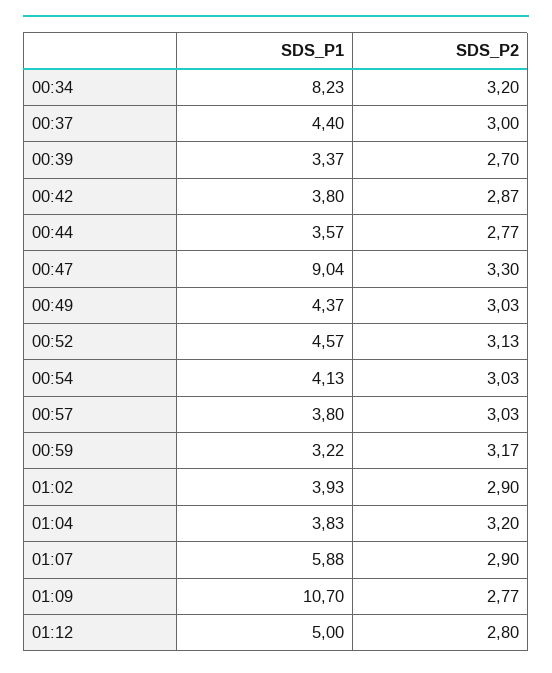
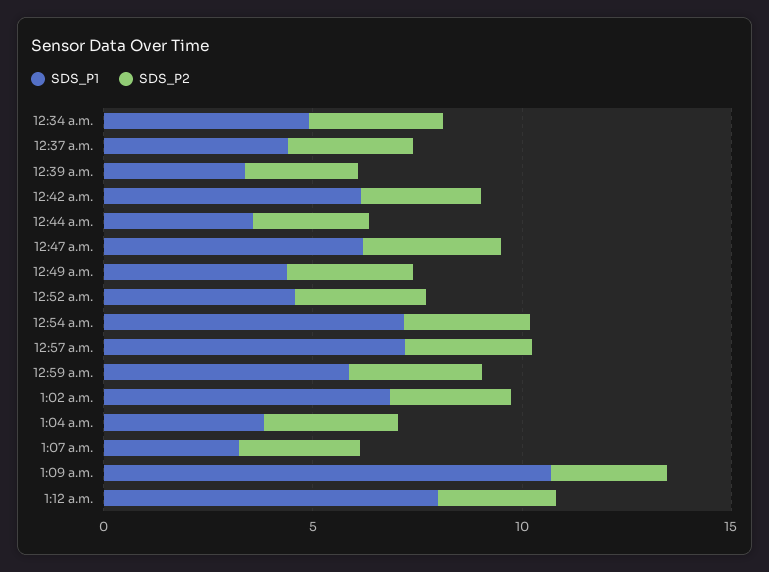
  {
    "SDS_P1": {
-     "00:34": 8.23,
+     "00:34": 5,
      "00:37": 4.4,
      "00:39": 3.37,
-     "00:42": 3.8,
+     "00:42": 6,
      "00:44": 3.57,
-     "00:47": 9.04,
+     "00:47": 6,
      "00:49": 4.37,
      "00:52": 4.57,
-     "00:54": 4.13,
+     "00:54": 7,
-     "00:57": 3.8,
+     "00:57": 7,
-     "00:59": 3.22,
+     "00:59": 6,
-     "01:02": 3.93,
+     "01:02": 7,
      "01:04": 3.83,
-     "01:07": 5.88,
+     "01:07": 3,
      "01:09": 10.7,
-     "01:12": 5
+     "01:12": 8
    },
    "SDS_P2": {
      "00:34": 3.2,
      "00:37": 3,
      "00:39": 2.7,
      "00:42": 2.87,
      "00:44": 2.77,
      "00:47": 3.3,
      "00:49": 3.03,
      "00:52": 3.13,
      "00:54": 3.03,
      "00:57": 3.03,
      "00:59": 3.17,
      "01:02": 2.9,
      "01:04": 3.2,
      "01:07": 2.9,
      "01:09": 2.77,
      "01:12": 2.8
    }
  }

